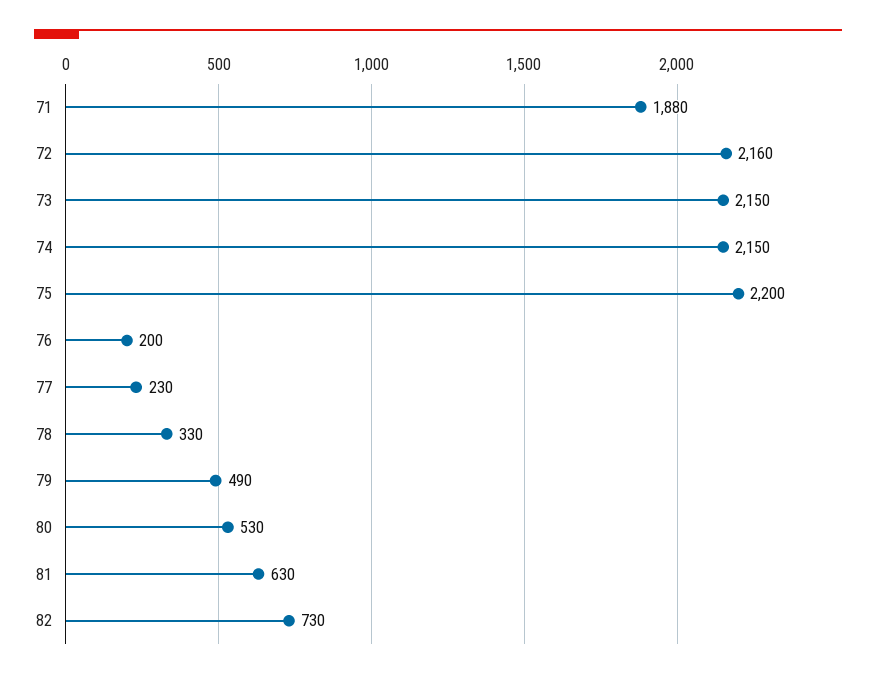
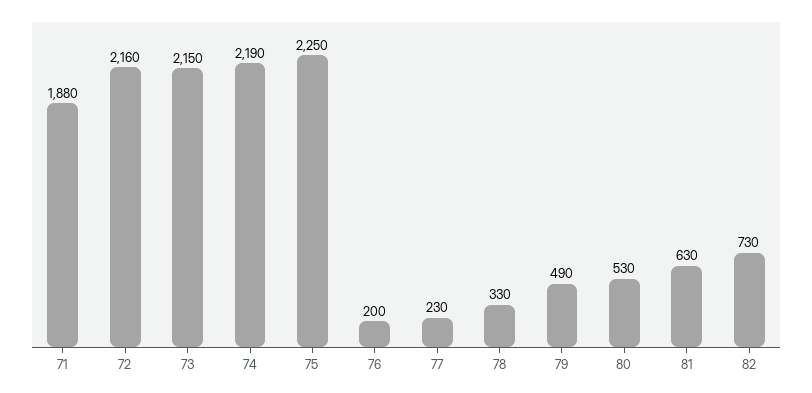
  {
    "71": 1880,
    "72": 2160,
    "73": 2150,
-   "74": 2150,
+   "74": 2190,
-   "75": 2200,
+   "75": 2250,
    "76": 200,
    "77": 230,
    "78": 330,
    "79": 490,
    "80": 530,
    "81": 630,
    "82": 730
  }

